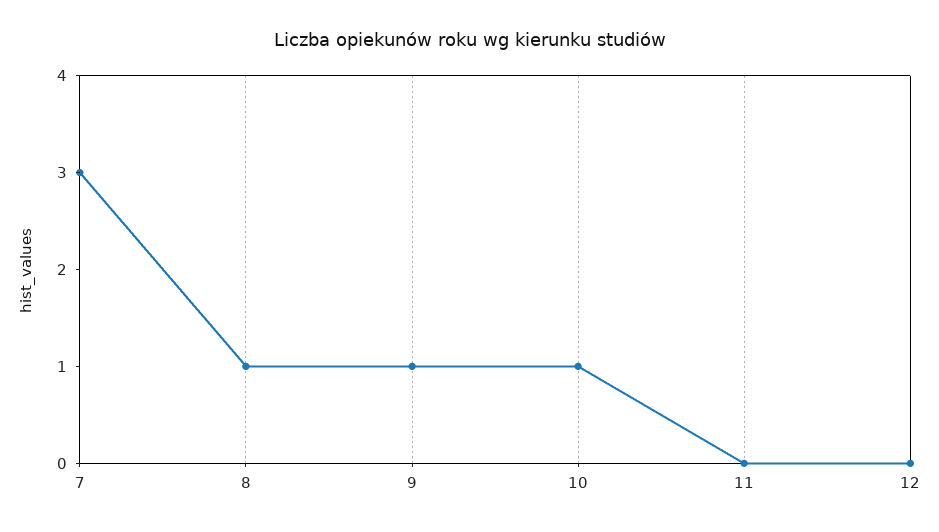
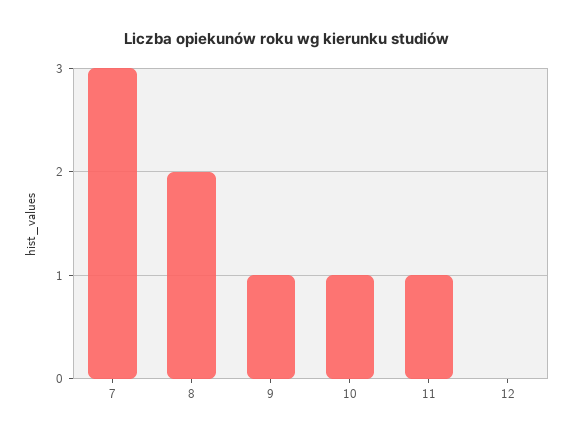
  {
    "7": 3,
-   "8": 1,
+   "8": 2,
    "9": 1,
    "10": 1,
-   "11": 0,
+   "11": 1,
    "12": 0
  }

